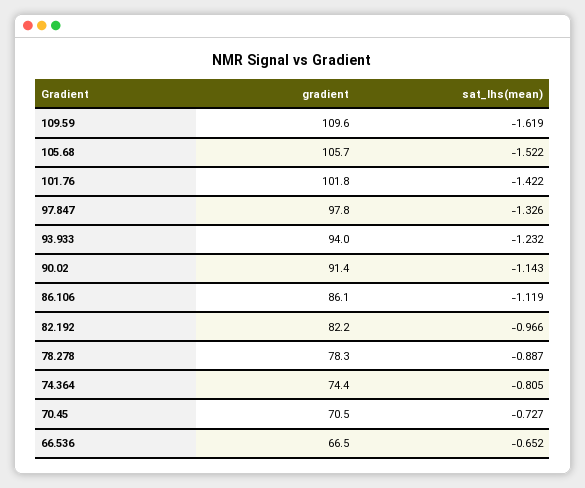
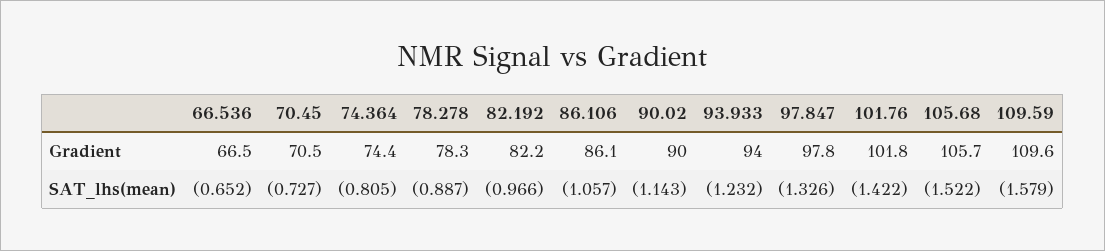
  {
    "gradient": {
      "109.59": 109.6,
      "105.68": 105.7,
      "101.76": 101.8,
      "97.847": 97.8,
      "93.933": 94,
-     "90.02": 91.4,
+     "90.02": 90,
      "86.106": 86.1,
      "82.192": 82.2,
      "78.278": 78.3,
      "74.364": 74.4,
      "70.45": 70.5,
      "66.536": 66.5
    },
    "sat_lhs(mean)": {
-     "109.59": -1.619,
+     "109.59": -1.579,
      "105.68": -1.522,
      "101.76": -1.422,
      "97.847": -1.326,
      "93.933": -1.232,
      "90.02": -1.143,
-     "86.106": -1.119,
+     "86.106": -1.057,
      "82.192": -0.966,
      "78.278": -0.887,
      "74.364": -0.805,
      "70.45": -0.727,
      "66.536": -0.652
    }
  }

